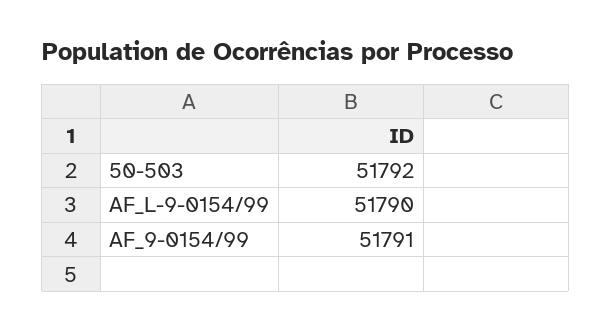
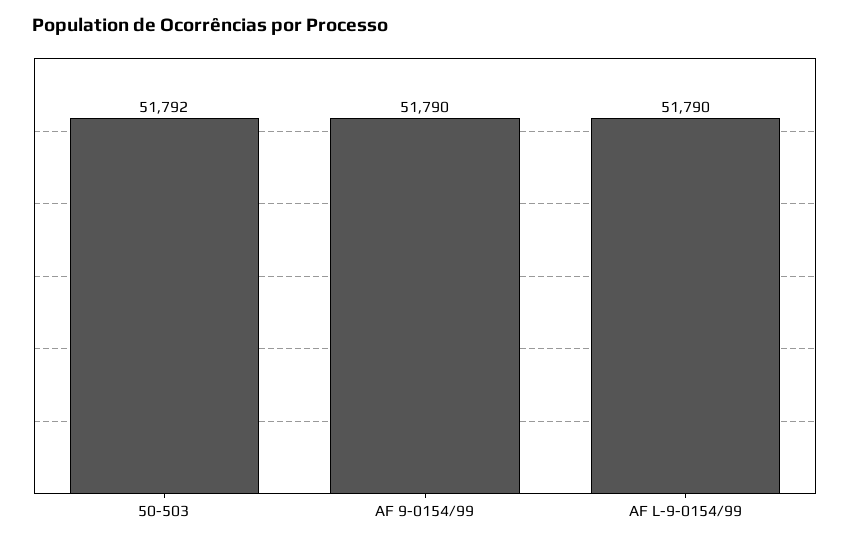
  {
    "50-503": 51792,
    "AF_L-9-0154/99": 51790,
-   "AF_9-0154/99": 51791
+   "AF_9-0154/99": 51790
  }

